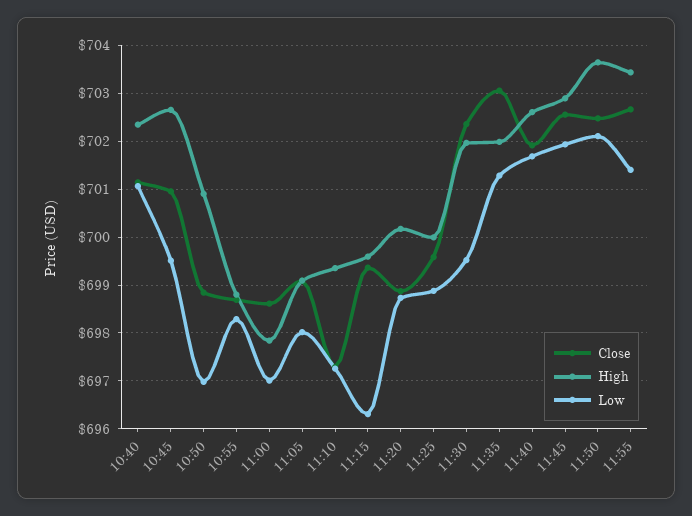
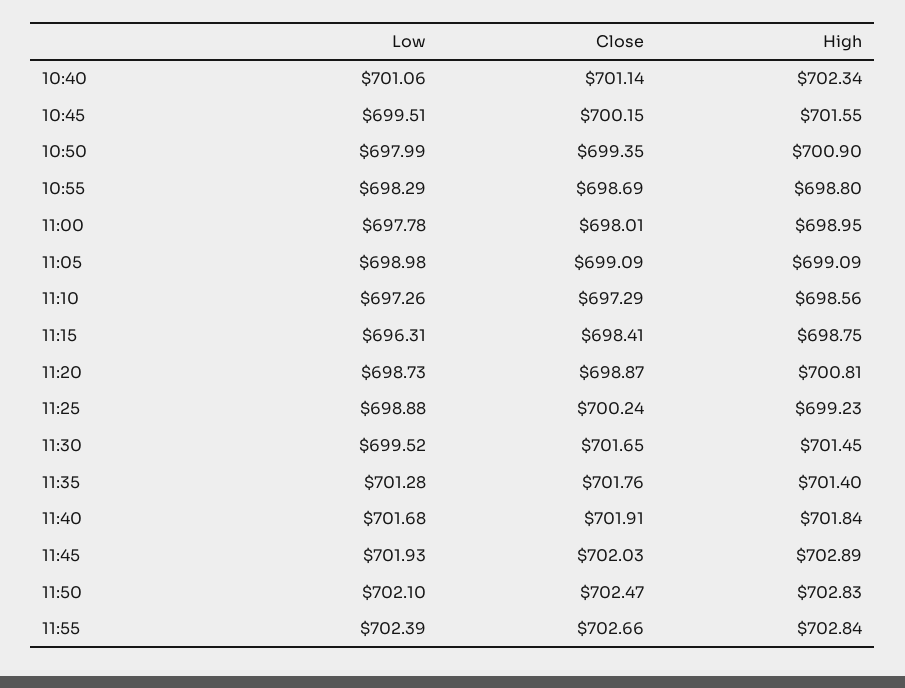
  {
    "Close": {
      "10:40": 701.14,
-     "10:45": 701,
+     "10:45": 700.15,
-     "10:50": 698.8,
+     "10:50": 699.35,
      "10:55": 698.69,
-     "11:00": 698.6,
+     "11:00": 698.01,
      "11:05": 699.09,
      "11:10": 697.29,
-     "11:15": 699.4,
+     "11:15": 698.41,
      "11:20": 698.87,
-     "11:25": 699.6,
+     "11:25": 700.24,
-     "11:30": 702.4,
+     "11:30": 701.65,
-     "11:35": 703,
+     "11:35": 701.76,
      "11:40": 701.91,
-     "11:45": 702.6,
+     "11:45": 702.03,
      "11:50": 702.47,
      "11:55": 702.66
    },
    "High": {
      "10:40": 702.34,
-     "10:45": 702.6,
+     "10:45": 701.55,
      "10:50": 700.9,
      "10:55": 698.8,
-     "11:00": 697.8,
+     "11:00": 698.95,
      "11:05": 699.09,
-     "11:10": 699.4,
+     "11:10": 698.56,
-     "11:15": 699.6,
+     "11:15": 698.75,
-     "11:20": 700.2,
+     "11:20": 700.81,
-     "11:25": 700,
+     "11:25": 699.23,
-     "11:30": 702,
+     "11:30": 701.45,
-     "11:35": 702,
+     "11:35": 701.4,
-     "11:40": 702.6,
+     "11:40": 701.84,
      "11:45": 702.89,
-     "11:50": 703.6,
+     "11:50": 702.83,
-     "11:55": 703.4
+     "11:55": 702.84
    },
    "Low": {
      "10:40": 701.06,
      "10:45": 699.51,
-     "10:50": 697,
+     "10:50": 697.99,
      "10:55": 698.29,
-     "11:00": 697,
+     "11:00": 697.78,
-     "11:05": 698,
+     "11:05": 698.98,
      "11:10": 697.26,
      "11:15": 696.31,
      "11:20": 698.73,
      "11:25": 698.88,
      "11:30": 699.52,
      "11:35": 701.28,
      "11:40": 701.68,
      "11:45": 701.93,
      "11:50": 702.1,
-     "11:55": 701.4
+     "11:55": 702.39
    }
  }

